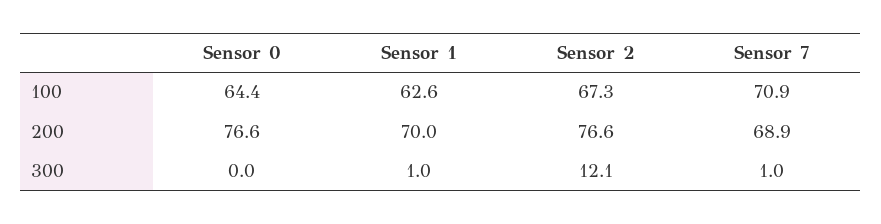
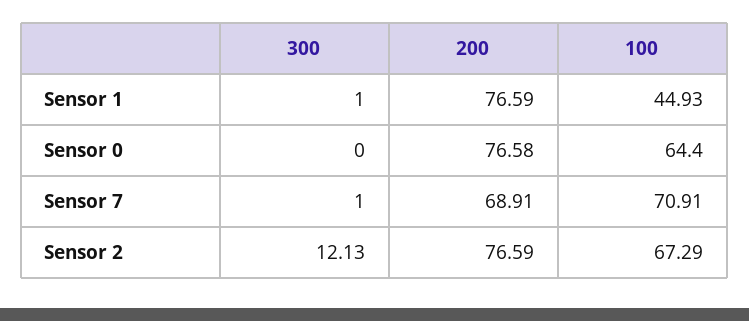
  {
    "Sensor 0": {
      "100": 64.4,
      "200": 76.58,
      "300": 0
    },
    "Sensor 1": {
-     "100": 62.6,
+     "100": 44.93,
-     "200": 70,
+     "200": 76.59,
      "300": 1
    },
    "Sensor 2": {
      "100": 67.29,
      "200": 76.59,
      "300": 12.13
    },
    "Sensor 7": {
      "100": 70.91,
      "200": 68.91,
      "300": 1
    }
  }

